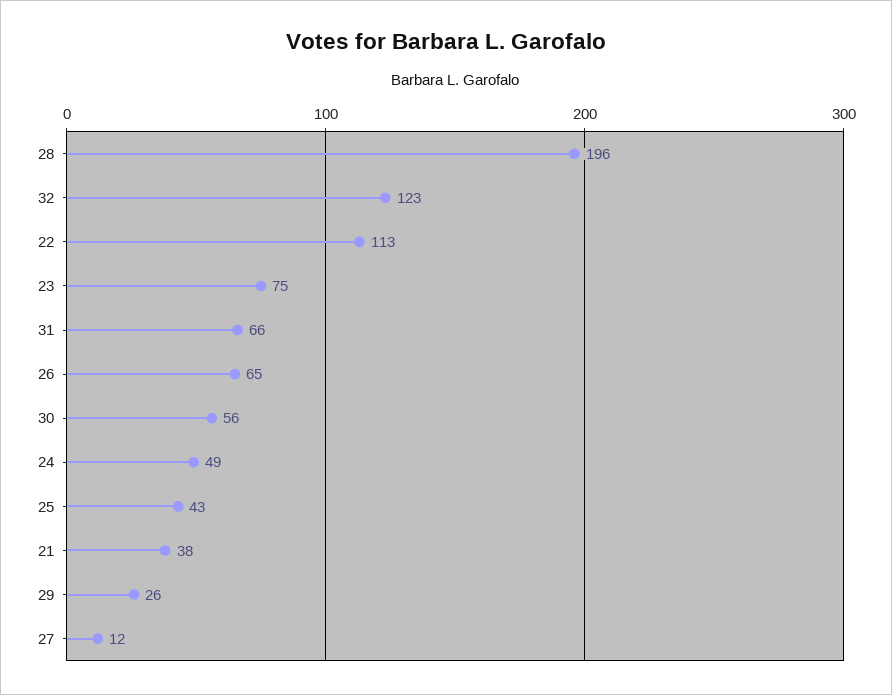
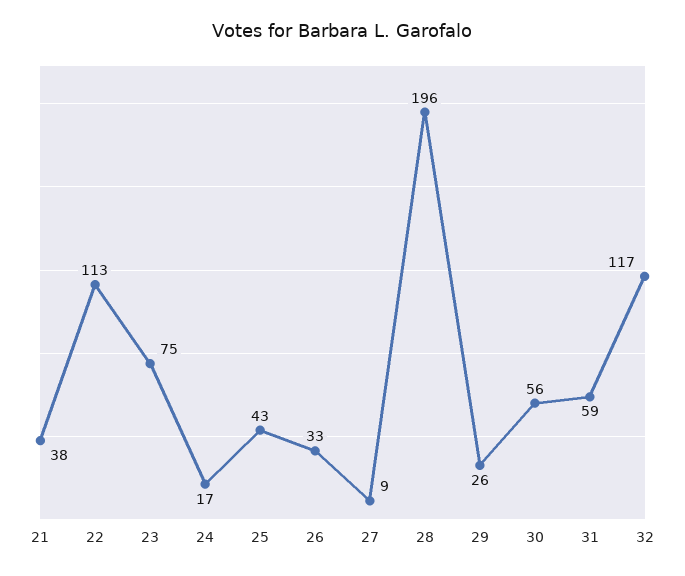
  {
    "28": 196,
-   "32": 123,
+   "32": 117,
    "22": 113,
    "23": 75,
-   "31": 66,
+   "31": 59,
-   "26": 65,
+   "26": 33,
    "30": 56,
-   "24": 49,
+   "24": 17,
    "25": 43,
    "21": 38,
    "29": 26,
-   "27": 12
+   "27": 9
  }

